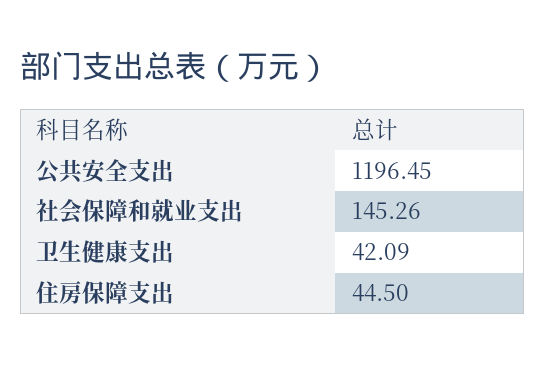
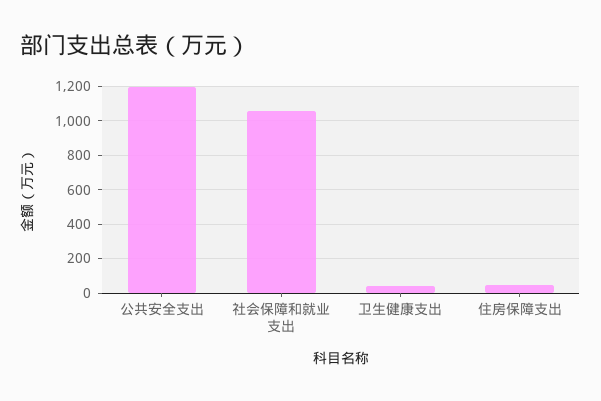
  {
    "公共安全支出": 1196.45,
-   "社会保障和就业支出": 145.26,
+   "社会保障和就业支出": 1050,
    "卫生健康支出": 42.09,
    "住房保障支出": 44.5
  }

